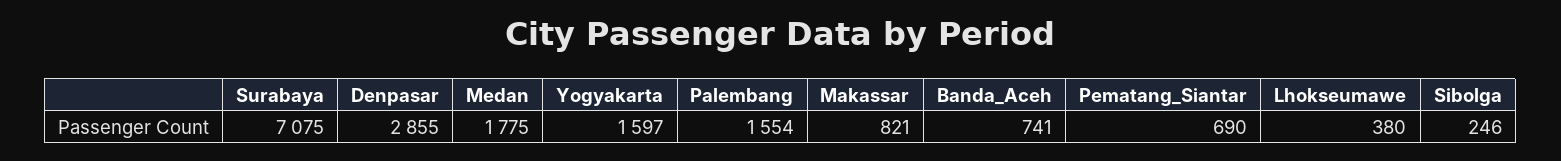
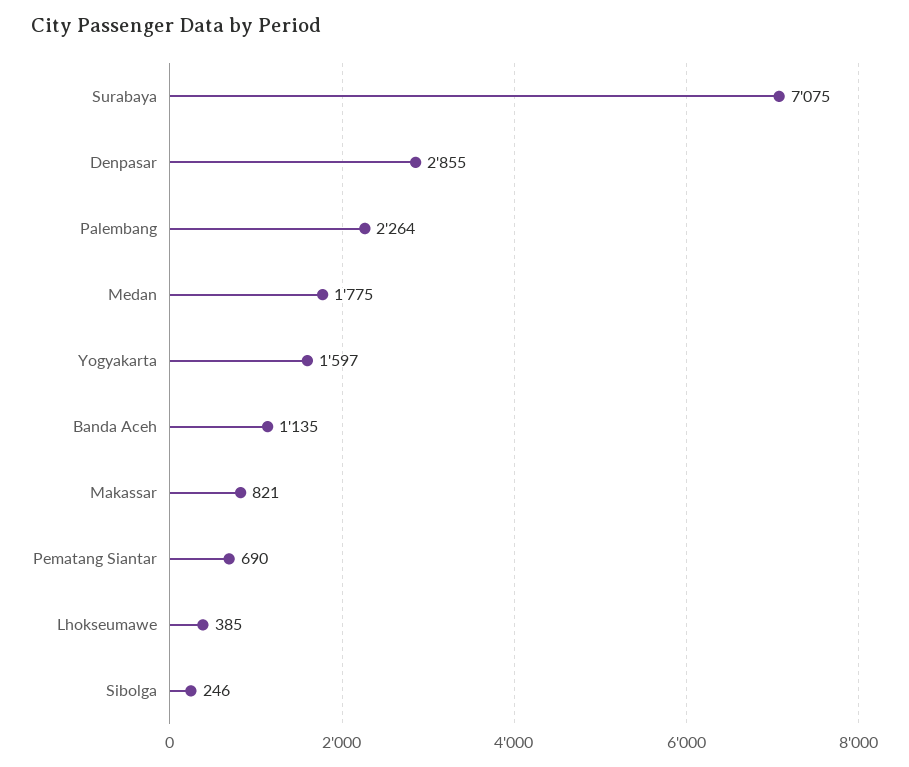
  {
    "Surabaya": 7075,
    "Denpasar": 2855,
    "Medan": 1775,
    "Yogyakarta": 1597,
-   "Palembang": 1554,
+   "Palembang": 2264,
    "Makassar": 821,
-   "Banda_Aceh": 741,
+   "Banda_Aceh": 1135,
    "Pematang_Siantar": 690,
-   "Lhokseumawe": 380,
+   "Lhokseumawe": 385,
    "Sibolga": 246
  }

